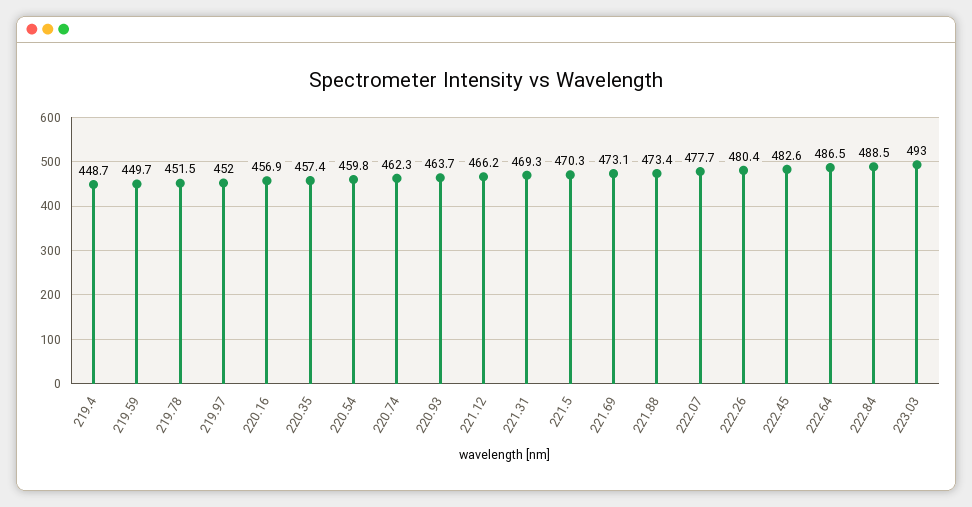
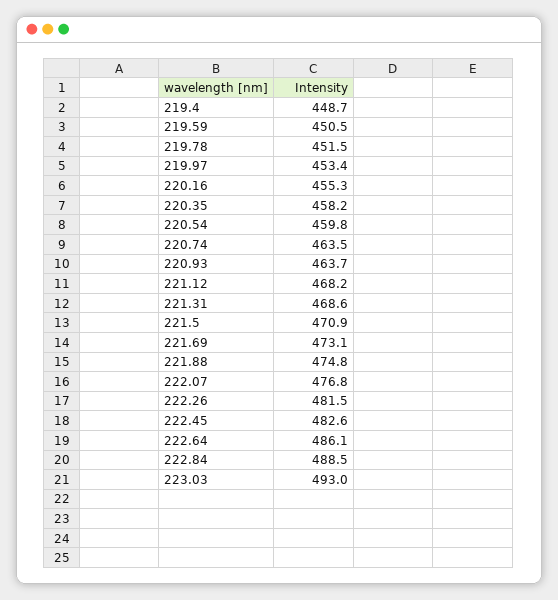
  {
    "219.4": 448.7,
-   "219.59": 449.7,
+   "219.59": 450.5,
    "219.78": 451.5,
-   "219.97": 452,
+   "219.97": 453.4,
-   "220.16": 456.9,
+   "220.16": 455.3,
-   "220.35": 457.4,
+   "220.35": 458.2,
    "220.54": 459.8,
-   "220.74": 462.3,
+   "220.74": 463.5,
    "220.93": 463.7,
-   "221.12": 466.2,
+   "221.12": 468.2,
-   "221.31": 469.3,
+   "221.31": 468.6,
-   "221.5": 470.3,
+   "221.5": 470.9,
    "221.69": 473.1,
-   "221.88": 473.4,
+   "221.88": 474.8,
-   "222.07": 477.7,
+   "222.07": 476.8,
-   "222.26": 480.4,
+   "222.26": 481.5,
    "222.45": 482.6,
-   "222.64": 486.5,
+   "222.64": 486.1,
    "222.84": 488.5,
    "223.03": 493
  }

